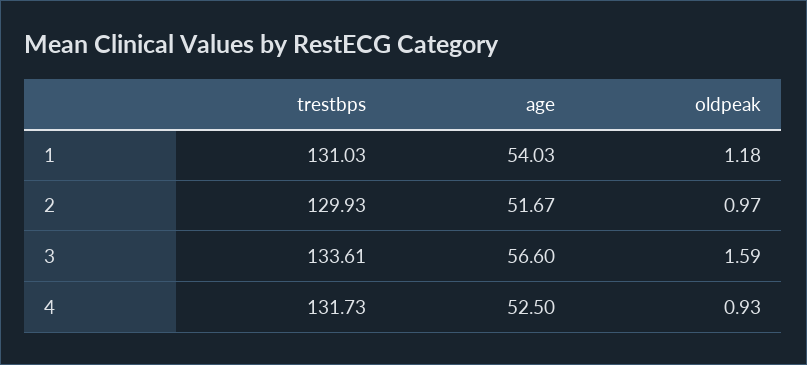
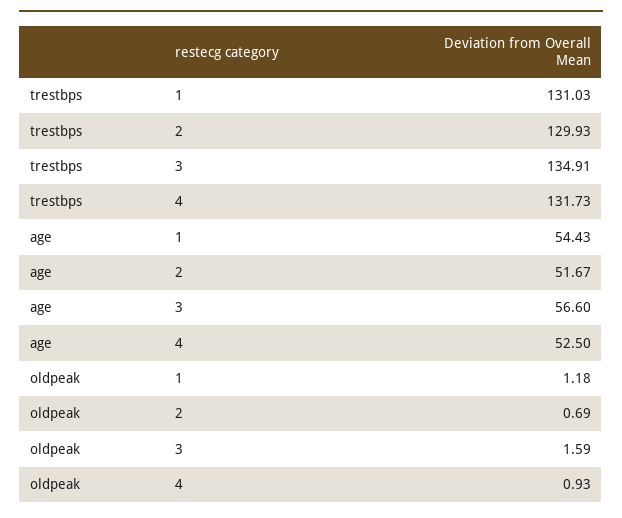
  {
    "trestbps": {
      "1": 131.03,
      "2": 129.93,
-     "3": 133.61,
+     "3": 134.91,
      "4": 131.73
    },
    "age": {
-     "1": 54.03,
+     "1": 54.43,
      "2": 51.67,
      "3": 56.6,
      "4": 52.5
    },
    "oldpeak": {
      "1": 1.18,
-     "2": 0.97,
+     "2": 0.69,
      "3": 1.59,
      "4": 0.93
    }
  }

